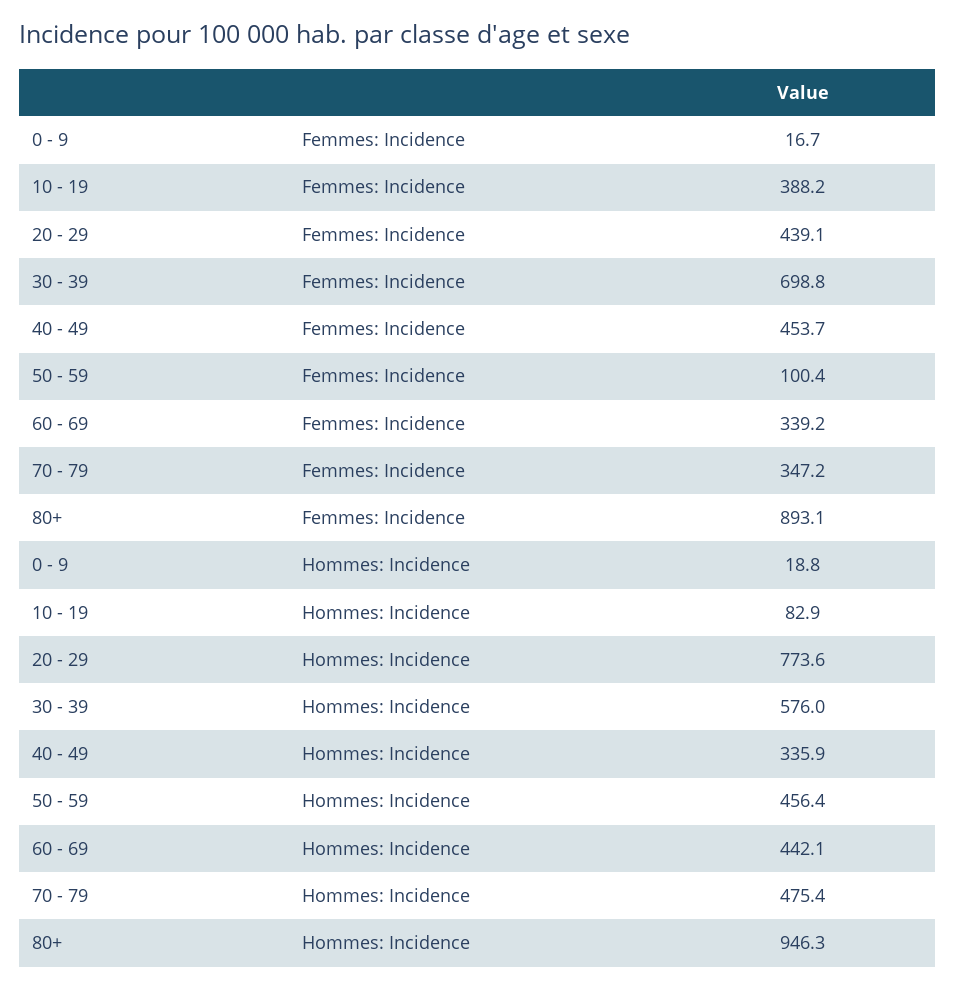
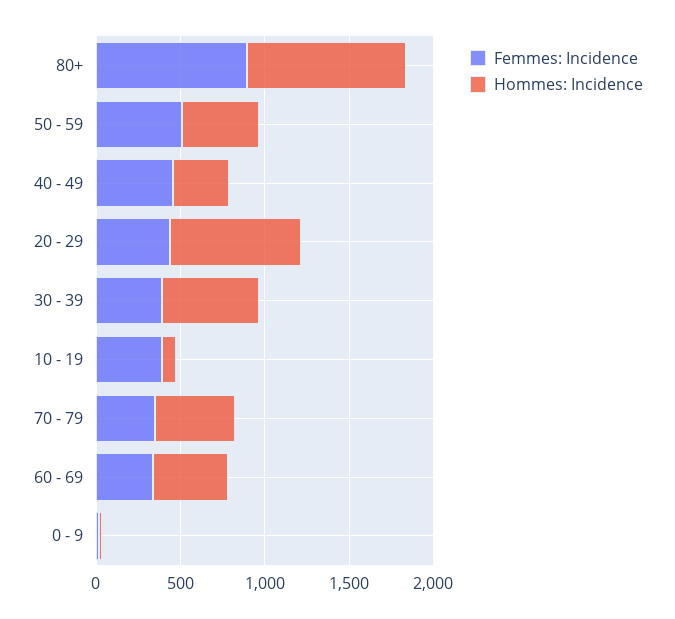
  {
    "Femmes: Incidence": {
      "0 - 9": 16.7,
      "10 - 19": 388.2,
      "20 - 29": 439.1,
-     "30 - 39": 698.8,
+     "30 - 39": 400,
      "40 - 49": 453.7,
-     "50 - 59": 100.4,
+     "50 - 59": 500,
      "60 - 69": 339.2,
      "70 - 79": 347.2,
      "80+": 893.1
    },
    "Hommes: Incidence": {
      "0 - 9": 18.8,
      "10 - 19": 82.9,
      "20 - 29": 773.6,
      "30 - 39": 576,
      "40 - 49": 335.9,
      "50 - 59": 456.4,
      "60 - 69": 442.1,
      "70 - 79": 475.4,
      "80+": 946.3
    }
  }

